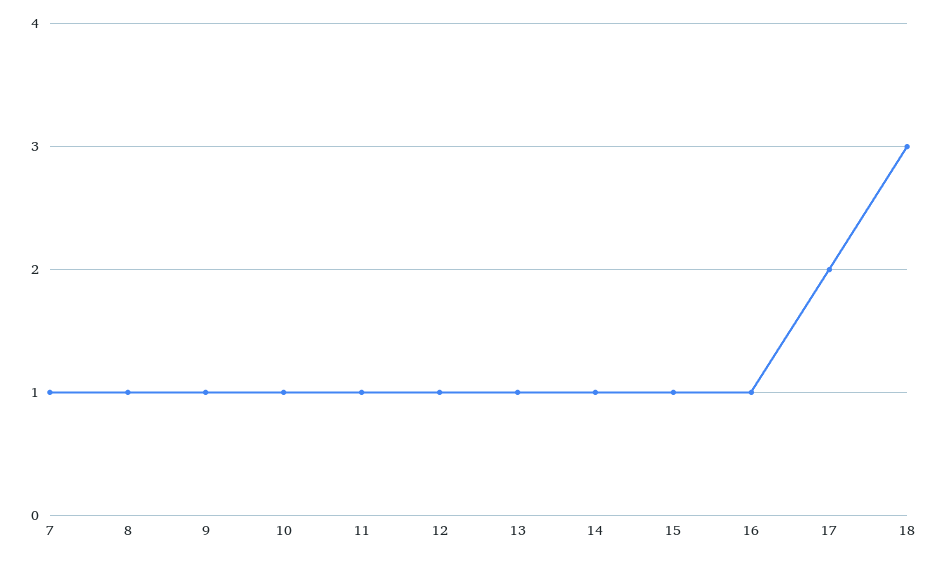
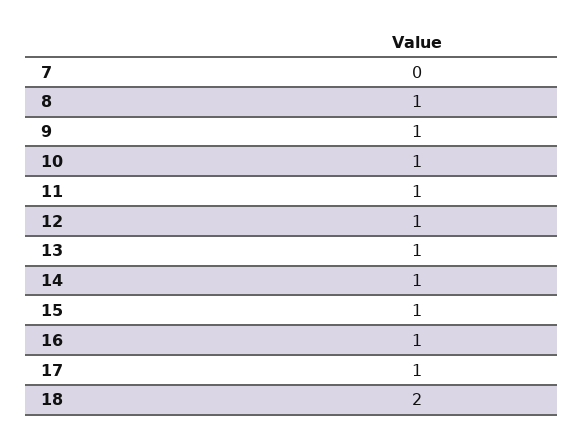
  {
-   "7": 1,
+   "7": 0,
    "8": 1,
    "9": 1,
    "10": 1,
    "11": 1,
    "12": 1,
    "13": 1,
    "14": 1,
    "15": 1,
    "16": 1,
-   "17": 2,
+   "17": 1,
-   "18": 3
+   "18": 2
  }

